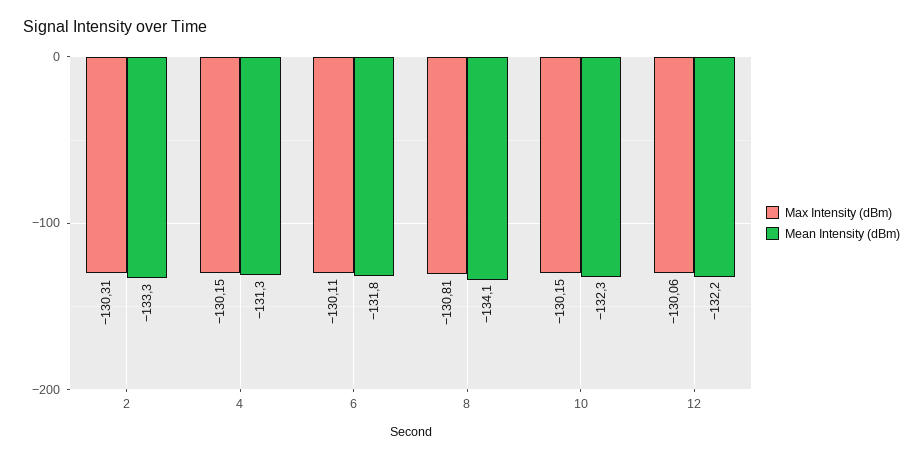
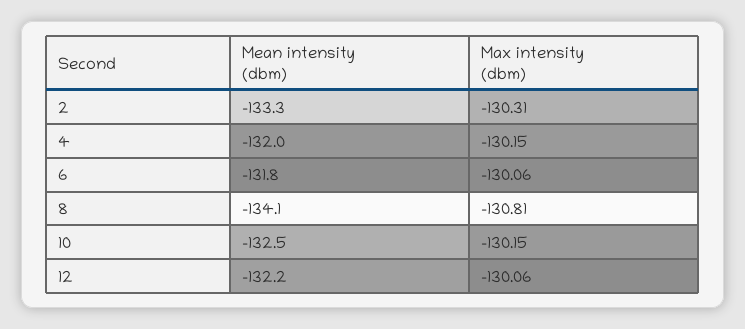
  {
    "Max Intensity (dBm)": {
      "2": -130.31,
      "4": -130.15,
-     "6": -130.11,
+     "6": -130.06,
      "8": -130.81,
      "10": -130.15,
      "12": -130.06
    },
    "Mean Intensity (dBm)": {
      "2": -133.3,
-     "4": -131.3,
+     "4": -132,
      "6": -131.8,
      "8": -134.1,
-     "10": -132.3,
+     "10": -132.5,
      "12": -132.2
    }
  }

